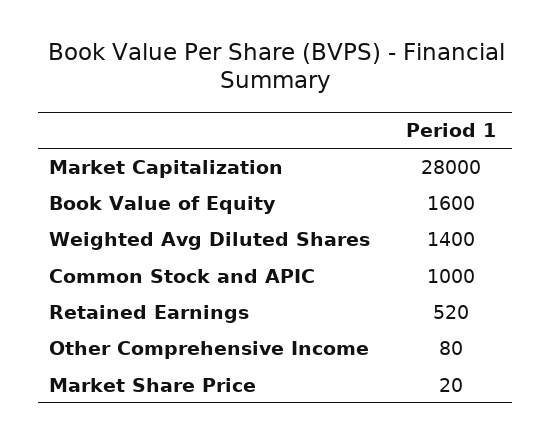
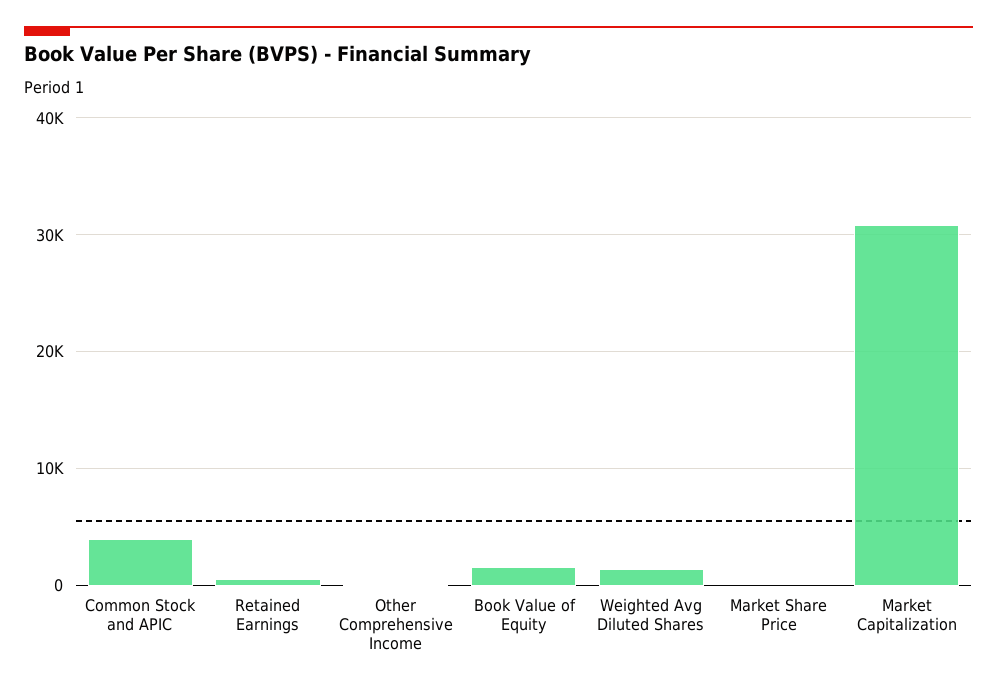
  {
-   "Market Capitalization": 28000,
+   "Market Capitalization": 31000,
    "Book Value of Equity": 1600,
    "Weighted Avg Diluted Shares": 1400,
-   "Common Stock and APIC": 1000,
+   "Common Stock and APIC": 4000,
    "Retained Earnings": 520,
    "Other Comprehensive Income": 80,
    "Market Share Price": 20
  }

